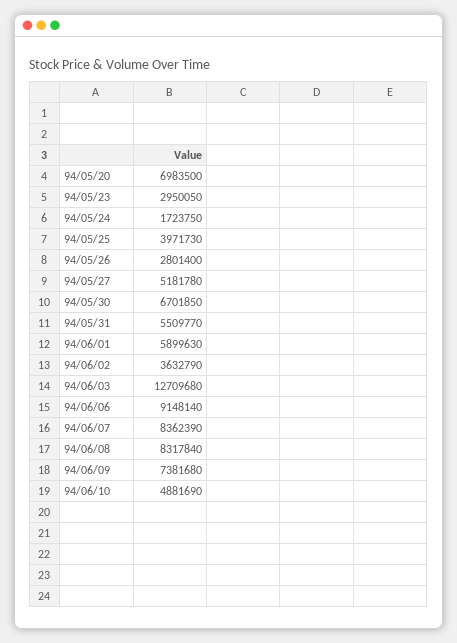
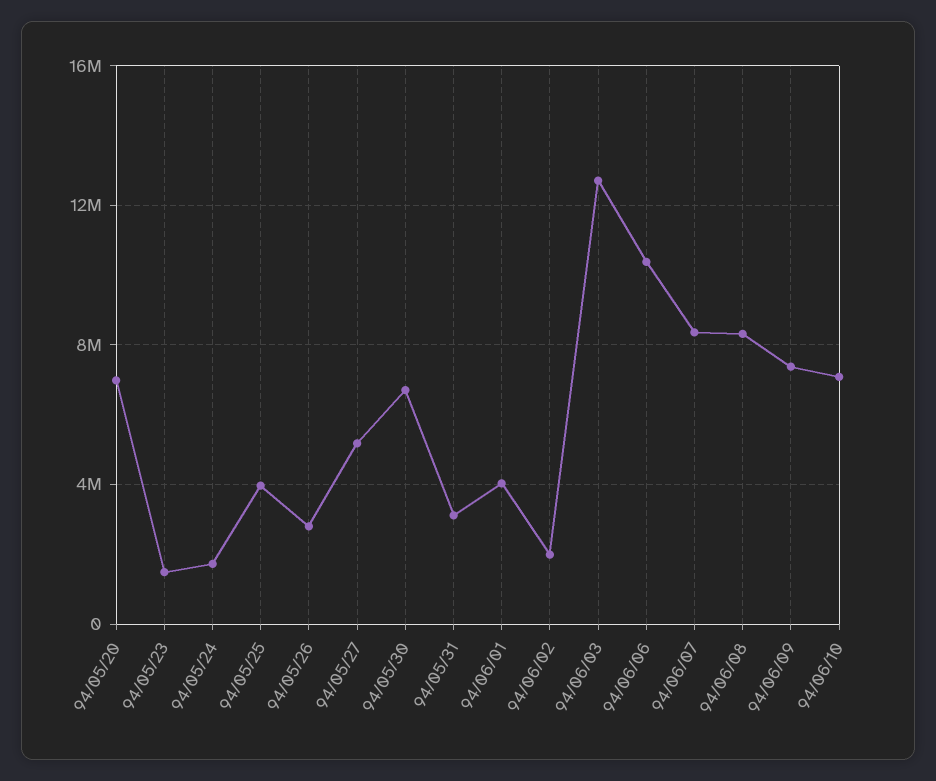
  {
    "94/05/20": 6983500,
-   "94/05/23": 2950050,
+   "94/05/23": 1500000,
    "94/05/24": 1723750,
    "94/05/25": 3971730,
    "94/05/26": 2801400,
    "94/05/27": 5181780,
    "94/05/30": 6701850,
-   "94/05/31": 5509770,
+   "94/05/31": 3000000,
-   "94/06/01": 5899630,
+   "94/06/01": 4000000,
-   "94/06/02": 3632790,
+   "94/06/02": 2000000,
    "94/06/03": 12709680,
-   "94/06/06": 9148140,
+   "94/06/06": 10500000,
    "94/06/07": 8362390,
    "94/06/08": 8317840,
    "94/06/09": 7381680,
-   "94/06/10": 4881690
+   "94/06/10": 7000000
  }

